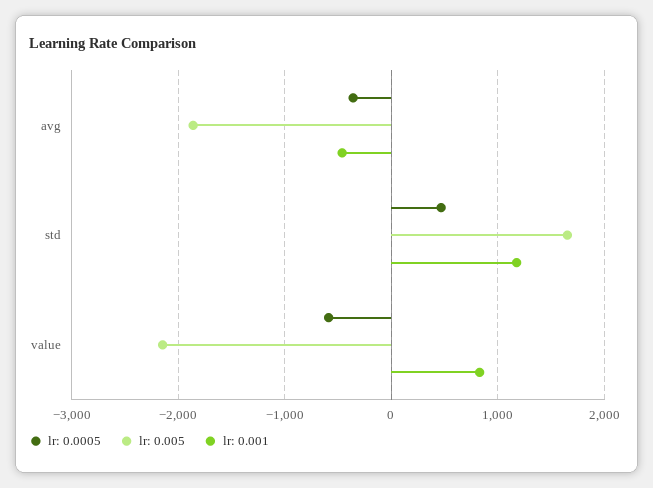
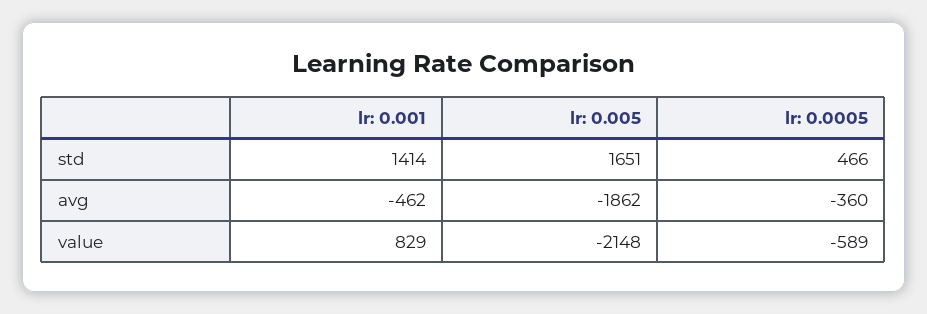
  {
    "lr: 0.0005": {
      "avg": -360,
      "std": 466,
      "value": -589
    },
    "lr: 0.005": {
      "avg": -1862,
      "std": 1651,
      "value": -2148
    },
    "lr: 0.001": {
      "avg": -462,
-     "std": 1200,
+     "std": 1414,
      "value": 829
    }
  }

